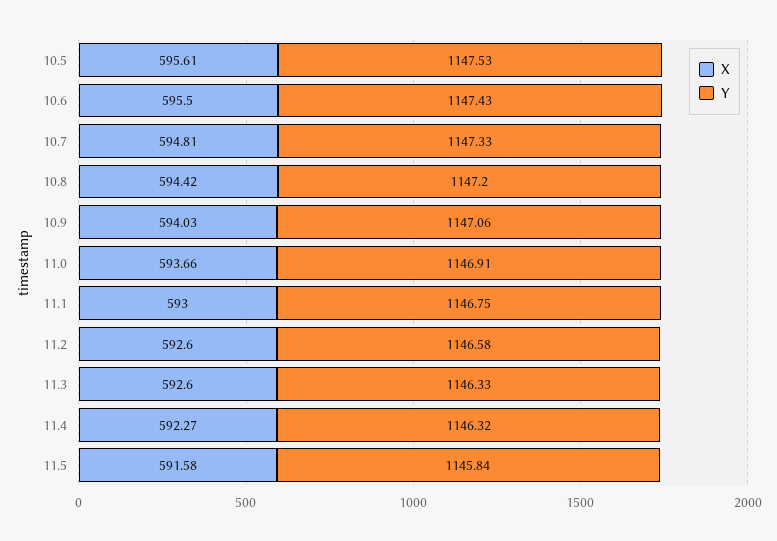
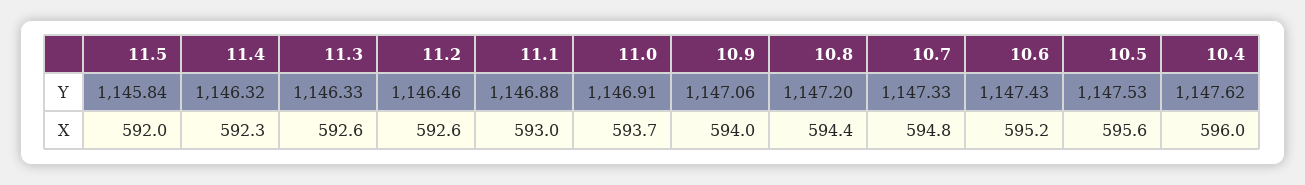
  {
    "X": {
      "10.5": 595.61,
-     "10.6": 595.5,
+     "10.6": 595.2,
      "10.7": 594.81,
      "10.8": 594.42,
      "10.9": 594.03,
      "11.0": 593.66,
      "11.1": 593,
      "11.2": 592.6,
      "11.3": 592.6,
      "11.4": 592.27,
-     "11.5": 591.58
+     "11.5": 592,
+     "10.4": 596
    },
    "Y": {
      "10.5": 1147.53,
      "10.6": 1147.43,
      "10.7": 1147.33,
      "10.8": 1147.2,
      "10.9": 1147.06,
      "11.0": 1146.91,
-     "11.1": 1146.75,
+     "11.1": 1146.88,
-     "11.2": 1146.58,
+     "11.2": 1146.46,
      "11.3": 1146.33,
      "11.4": 1146.32,
-     "11.5": 1145.84
+     "11.5": 1145.84,
+     "10.4": 1147.62
    }
  }

